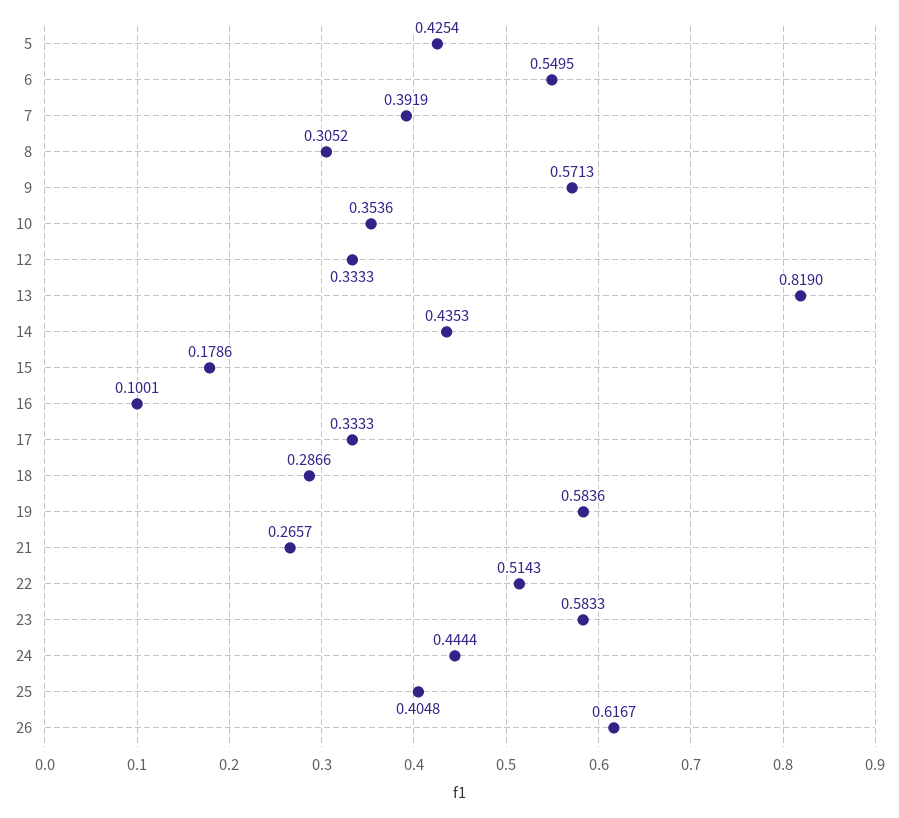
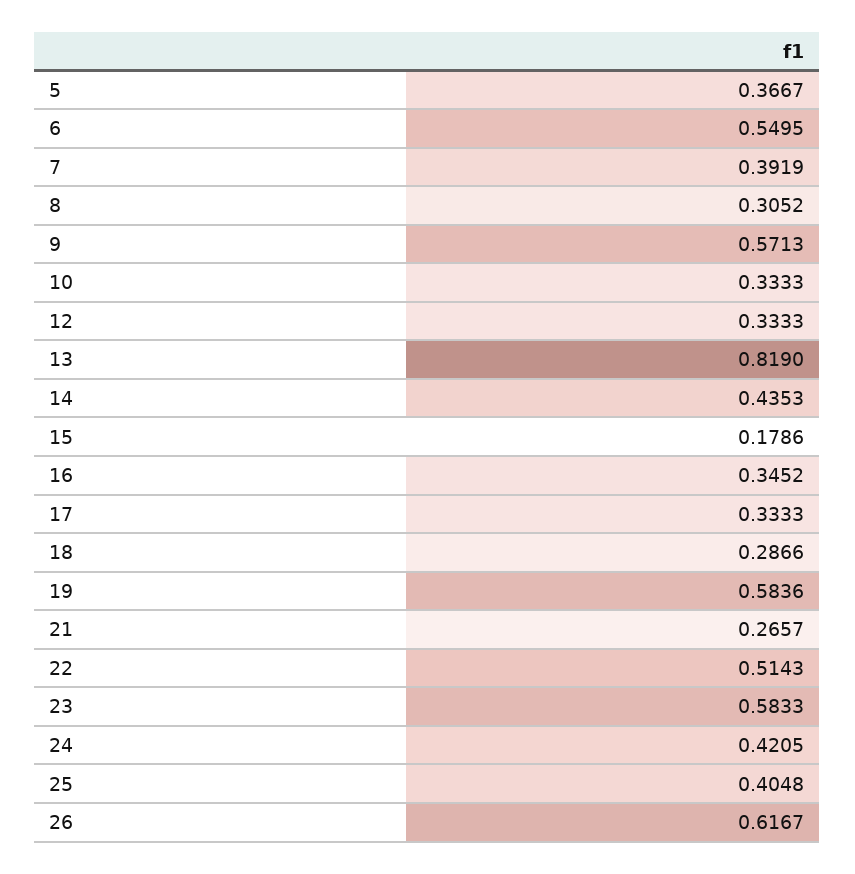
  {
-   "5": 0.4254,
+   "5": 0.3667,
    "6": 0.5495,
    "7": 0.3919,
    "8": 0.3052,
    "9": 0.5713,
-   "10": 0.3536,
+   "10": 0.3333,
    "12": 0.3333,
    "13": 0.819,
    "14": 0.4353,
    "15": 0.1786,
-   "16": 0.1001,
+   "16": 0.3452,
    "17": 0.3333,
    "18": 0.2866,
    "19": 0.5836,
    "21": 0.2657,
    "22": 0.5143,
    "23": 0.5833,
-   "24": 0.4444,
+   "24": 0.4205,
    "25": 0.4048,
    "26": 0.6167
  }

